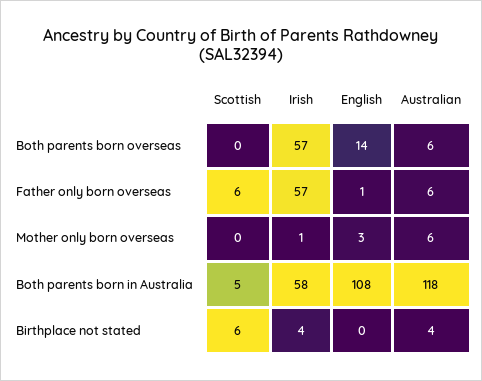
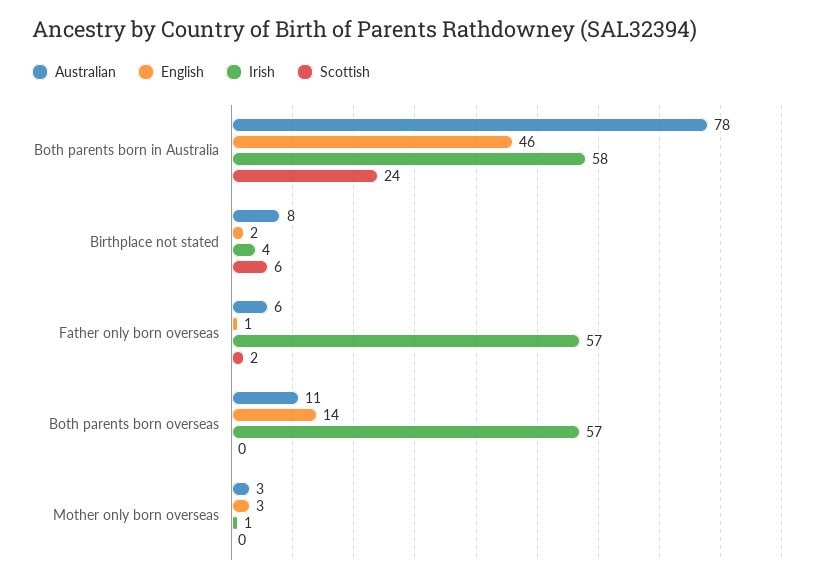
  {
    "Scottish": {
      "Both parents born overseas": 0,
-     "Father only born overseas": 6,
+     "Father only born overseas": 2,
      "Mother only born overseas": 0,
-     "Both parents born in Australia": 5,
+     "Both parents born in Australia": 24,
      "Birthplace not stated": 6
    },
    "Irish": {
      "Both parents born overseas": 57,
      "Father only born overseas": 57,
      "Mother only born overseas": 1,
      "Both parents born in Australia": 58,
      "Birthplace not stated": 4
    },
    "English": {
      "Both parents born overseas": 14,
      "Father only born overseas": 1,
      "Mother only born overseas": 3,
-     "Both parents born in Australia": 108,
+     "Both parents born in Australia": 46,
-     "Birthplace not stated": 0
+     "Birthplace not stated": 2
    },
    "Australian": {
-     "Both parents born overseas": 6,
+     "Both parents born overseas": 11,
      "Father only born overseas": 6,
-     "Mother only born overseas": 6,
+     "Mother only born overseas": 3,
-     "Both parents born in Australia": 118,
+     "Both parents born in Australia": 78,
-     "Birthplace not stated": 4
+     "Birthplace not stated": 8
    }
  }

